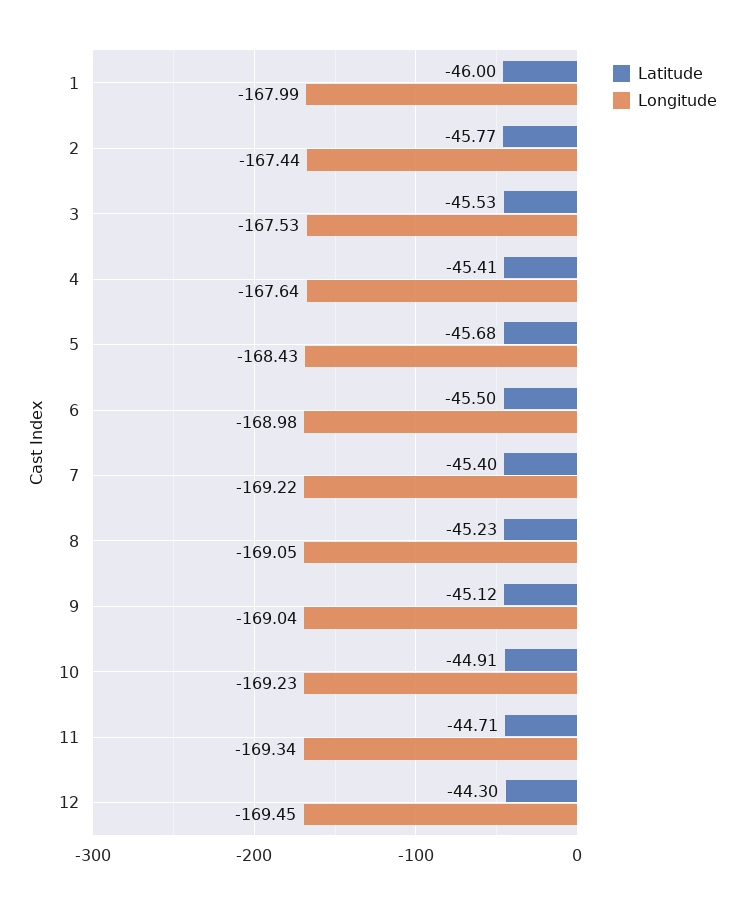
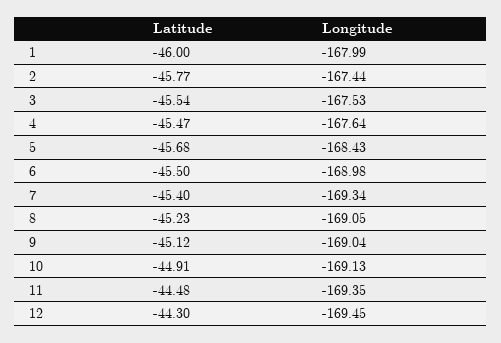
  {
    "Latitude": {
      "1": -46,
      "2": -45.77,
-     "3": -45.53,
+     "3": -45.54,
-     "4": -45.41,
+     "4": -45.47,
      "5": -45.68,
      "6": -45.5,
      "7": -45.4,
      "8": -45.23,
      "9": -45.12,
      "10": -44.91,
-     "11": -44.71,
+     "11": -44.48,
      "12": -44.3
    },
    "Longitude": {
      "1": -167.99,
      "2": -167.44,
      "3": -167.53,
      "4": -167.64,
      "5": -168.43,
      "6": -168.98,
-     "7": -169.22,
+     "7": -169.34,
      "8": -169.05,
      "9": -169.04,
-     "10": -169.23,
+     "10": -169.13,
-     "11": -169.34,
+     "11": -169.35,
      "12": -169.45
    }
  }

